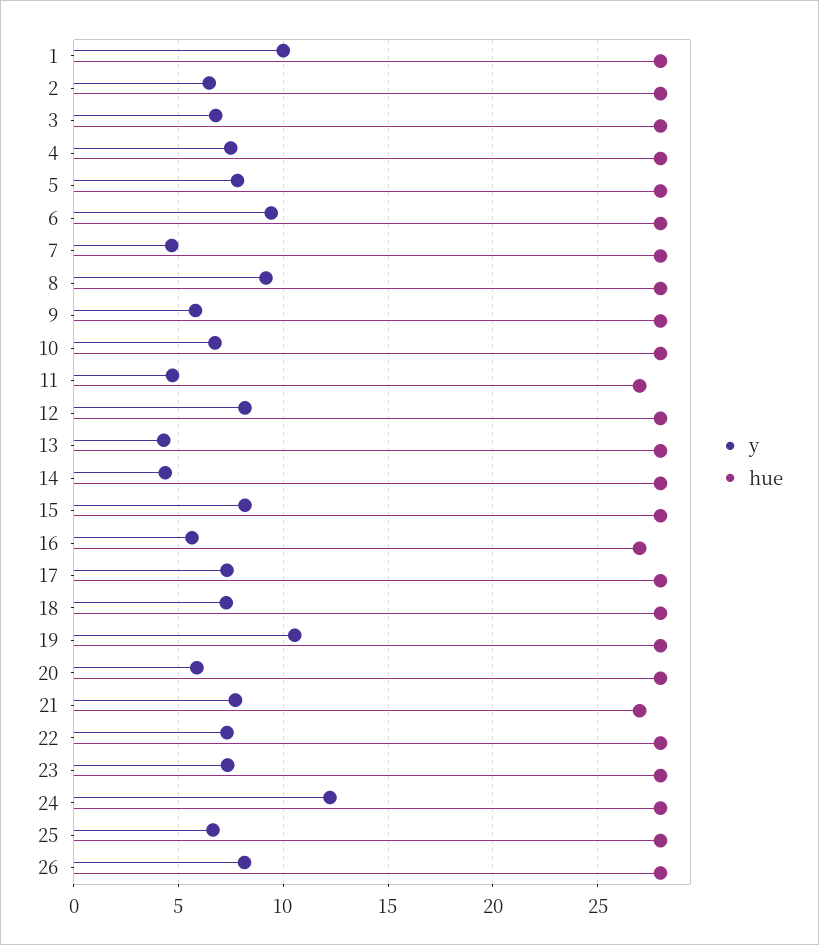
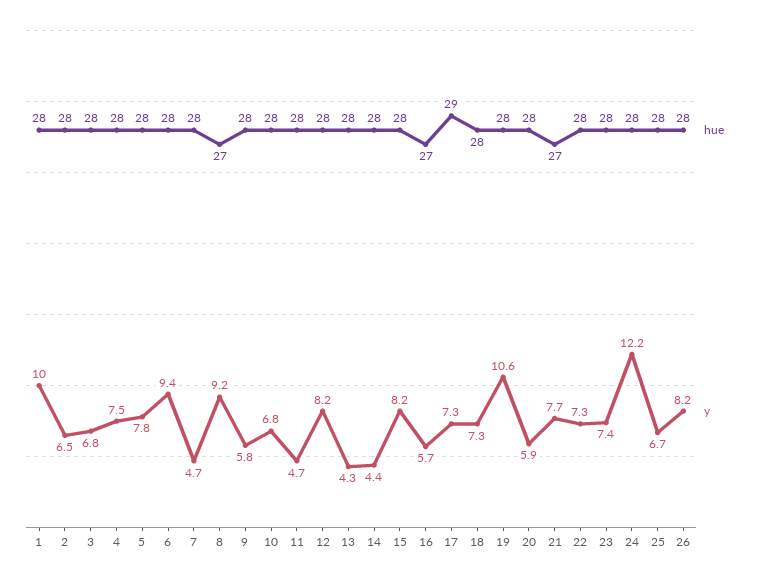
  {
    "y": {
      "1": 10,
      "2": 6.5,
      "3": 6.8,
      "4": 7.5,
      "5": 7.8,
      "6": 9.4,
      "7": 4.7,
      "8": 9.2,
      "9": 5.8,
      "10": 6.8,
      "11": 4.7,
      "12": 8.2,
      "13": 4.3,
      "14": 4.4,
      "15": 8.2,
      "16": 5.7,
      "17": 7.3,
      "18": 7.3,
      "19": 10.6,
      "20": 5.9,
      "21": 7.7,
      "22": 7.3,
      "23": 7.4,
      "24": 12.2,
      "25": 6.7,
      "26": 8.2
    },
    "hue": {
      "1": 28,
      "2": 28,
      "3": 28,
      "4": 28,
      "5": 28,
      "6": 28,
      "7": 28,
-     "8": 28,
+     "8": 27,
      "9": 28,
      "10": 28,
-     "11": 27,
+     "11": 28,
      "12": 28,
      "13": 28,
      "14": 28,
      "15": 28,
      "16": 27,
-     "17": 28,
+     "17": 29,
      "18": 28,
      "19": 28,
      "20": 28,
      "21": 27,
      "22": 28,
      "23": 28,
      "24": 28,
      "25": 28,
      "26": 28
    }
  }

